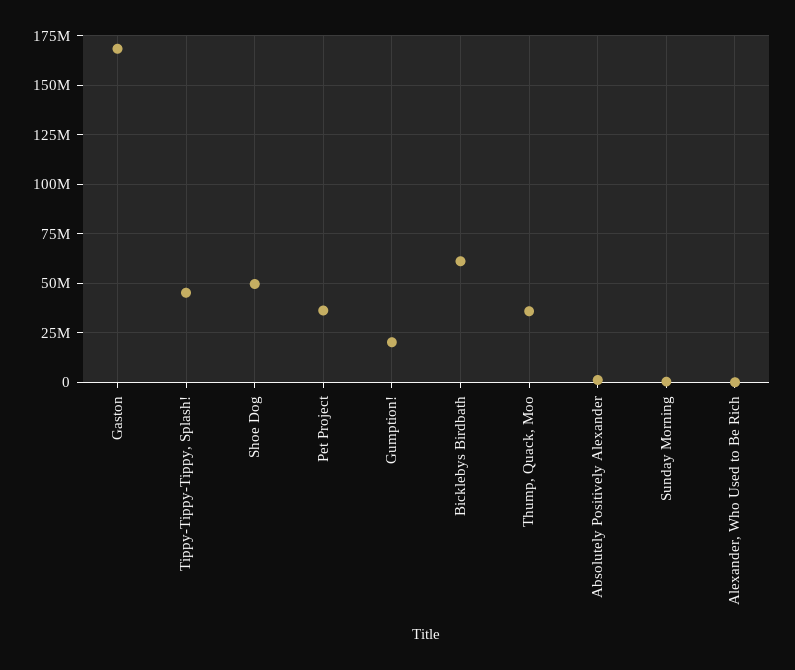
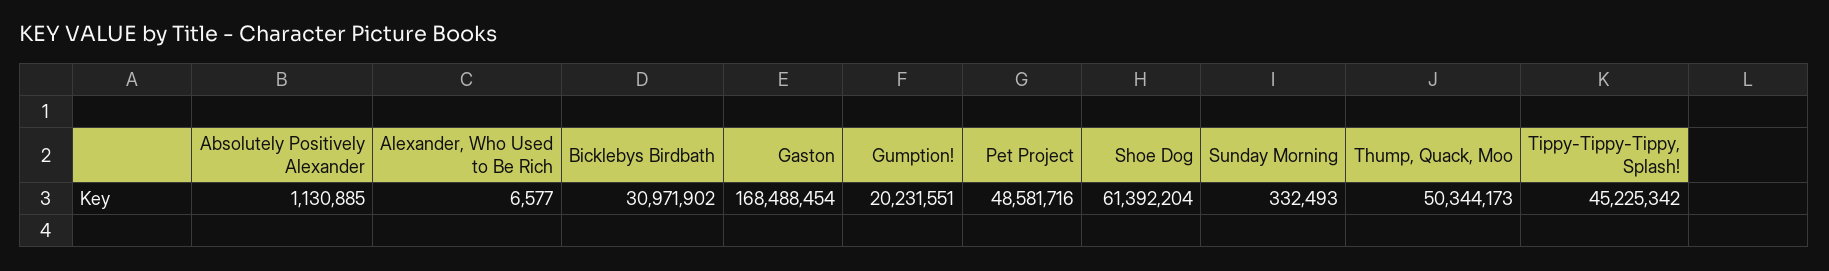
  {
    "Gaston": 168488454,
    "Tippy-Tippy-Tippy, Splash!": 45225342,
-   "Shoe Dog": 50000000,
+   "Shoe Dog": 61392204,
-   "Pet Project": 35000000,
+   "Pet Project": 48581716,
    "Gumption!": 20231551,
-   "Bicklebys Birdbath": 60000000,
+   "Bicklebys Birdbath": 30971902,
-   "Thump, Quack, Moo": 35000000,
+   "Thump, Quack, Moo": 50344173,
    "Absolutely Positively Alexander": 1130885,
    "Sunday Morning": 332493,
    "Alexander, Who Used to Be Rich": 6577
  }

